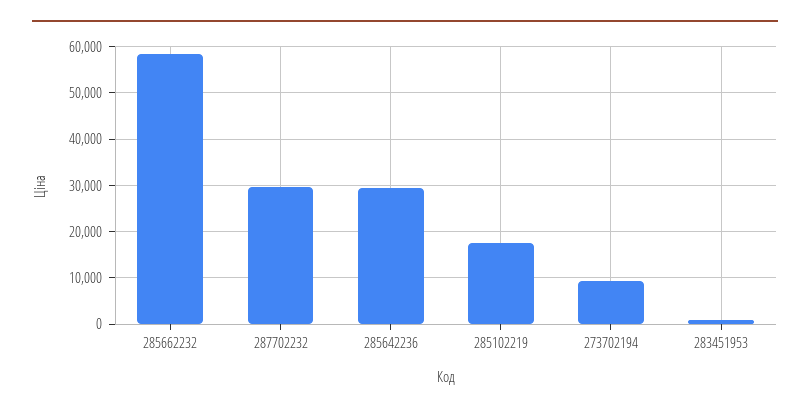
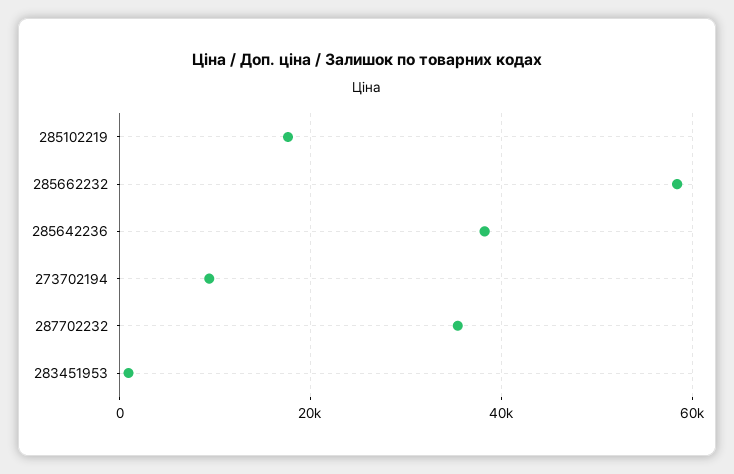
  {
    "285662232": 58000,
-   "287702232": 30000,
+   "287702232": 36000,
-   "285642236": 30000,
+   "285642236": 38000,
    "285102219": 18000,
    "273702194": 10000,
    "283451953": 0
  }

